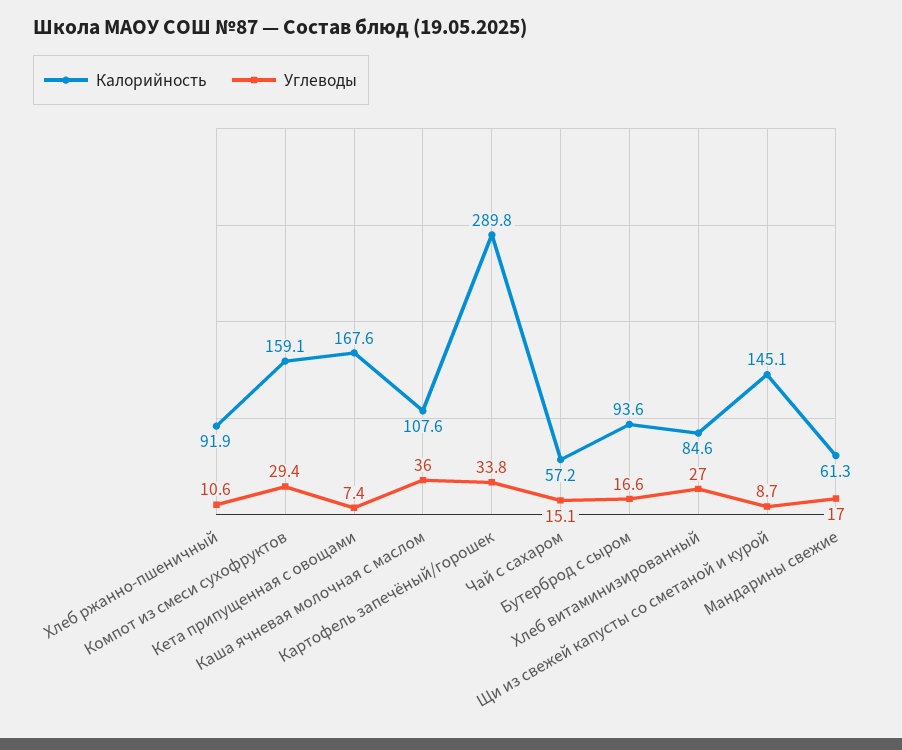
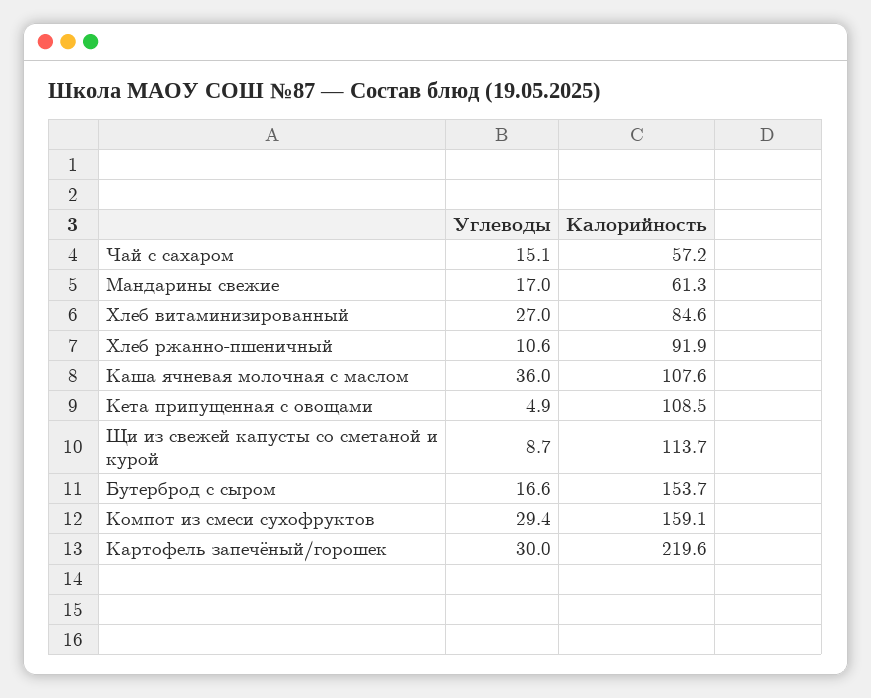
  {
    "Калорийность": {
      "Хлеб ржанно-пшеничный": 91.9,
      "Компот из смеси сухофруктов": 159.1,
-     "Кета припущенная с овощами": 167.6,
+     "Кета припущенная с овощами": 108.5,
      "Каша ячневая молочная с маслом": 107.6,
-     "Картофель запечёный/горошек": 289.8,
+     "Картофель запечёный/горошек": 219.6,
      "Чай с сахаром": 57.2,
-     "Бутерброд с сыром": 93.6,
+     "Бутерброд с сыром": 153.7,
      "Хлеб витаминизированный": 84.6,
-     "Щи из свежей капусты со сметаной и курой": 145.1,
+     "Щи из свежей капусты со сметаной и курой": 113.7,
      "Мандарины свежие": 61.3
    },
    "Углеводы": {
      "Хлеб ржанно-пшеничный": 10.6,
      "Компот из смеси сухофруктов": 29.4,
-     "Кета припущенная с овощами": 7.4,
+     "Кета припущенная с овощами": 4.9,
      "Каша ячневая молочная с маслом": 36,
-     "Картофель запечёный/горошек": 33.8,
+     "Картофель запечёный/горошек": 30,
      "Чай с сахаром": 15.1,
      "Бутерброд с сыром": 16.6,
      "Хлеб витаминизированный": 27,
      "Щи из свежей капусты со сметаной и курой": 8.7,
      "Мандарины свежие": 17
    }
  }

